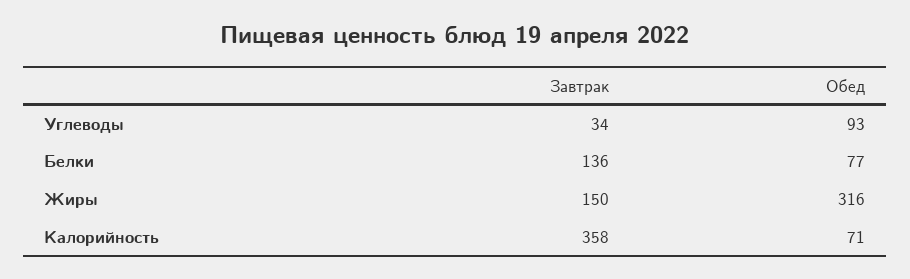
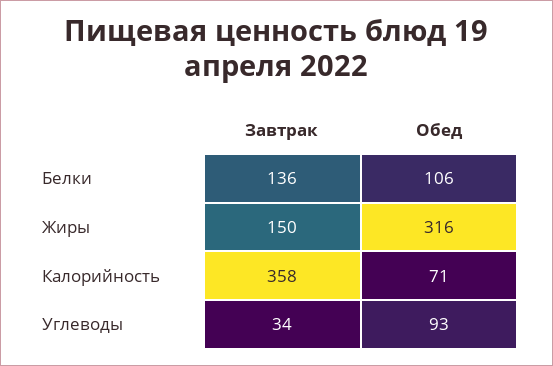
  {
    "Завтрак": {
      "Углеводы": 34,
      "Белки": 136,
      "Жиры": 150,
      "Калорийность": 358
    },
    "Обед": {
      "Углеводы": 93,
-     "Белки": 77,
+     "Белки": 106,
      "Жиры": 316,
      "Калорийность": 71
    }
  }

